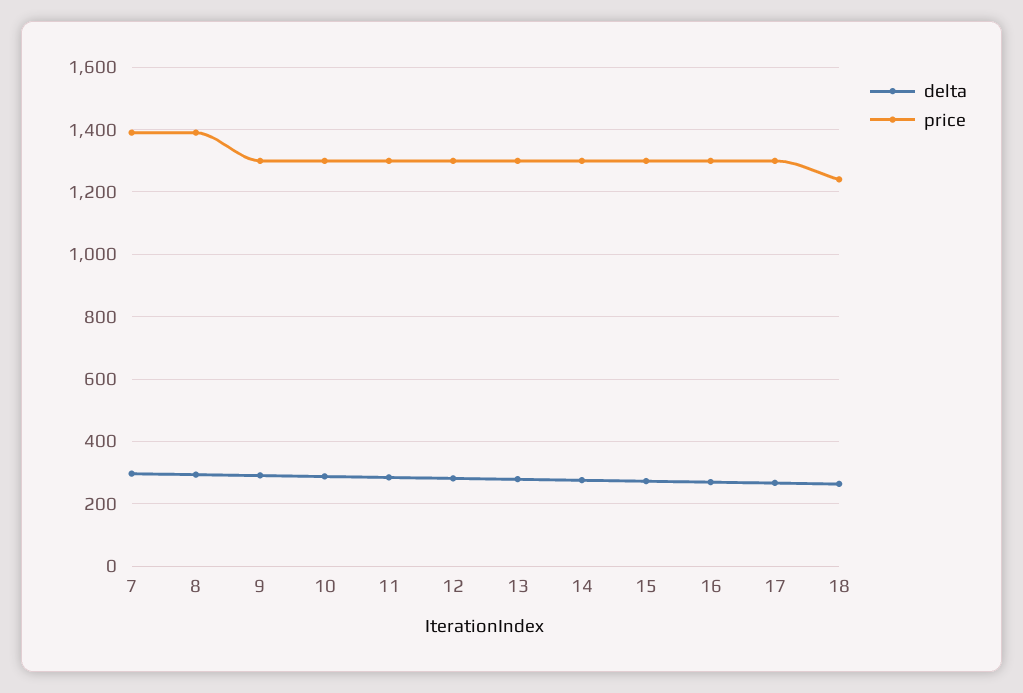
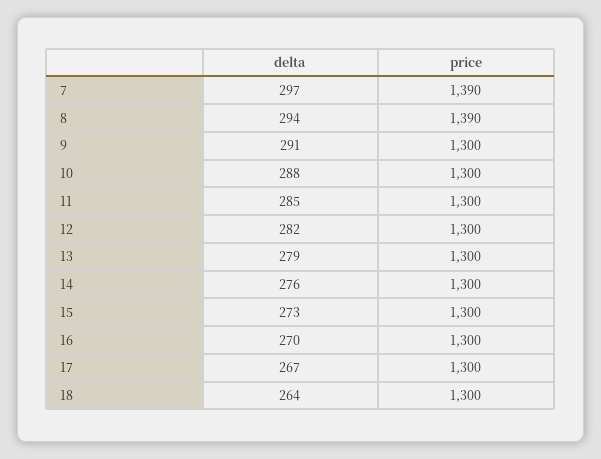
  {
    "delta": {
      "7": 297,
      "8": 294,
      "9": 291,
      "10": 288,
      "11": 285,
      "12": 282,
      "13": 279,
      "14": 276,
      "15": 273,
      "16": 270,
      "17": 267,
      "18": 264
    },
    "price": {
      "7": 1390,
      "8": 1390,
      "9": 1300,
      "10": 1300,
      "11": 1300,
      "12": 1300,
      "13": 1300,
      "14": 1300,
      "15": 1300,
      "16": 1300,
      "17": 1300,
-     "18": 1240
+     "18": 1300
    }
  }

